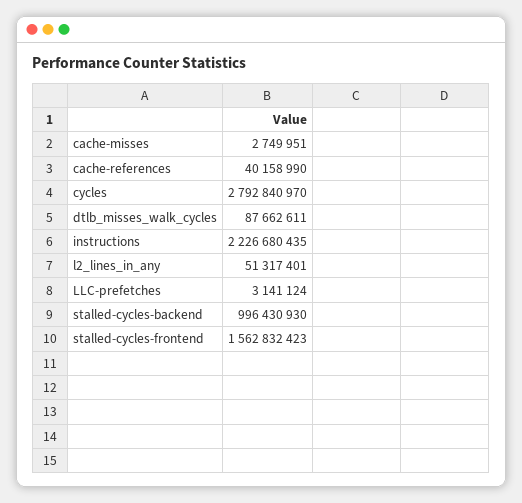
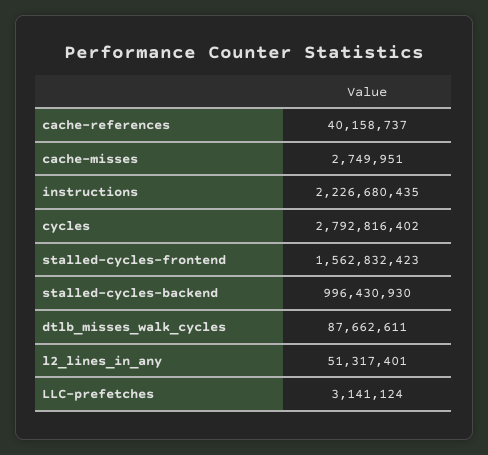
  {
    "cache-misses": 2749951,
-   "cache-references": 40158990,
+   "cache-references": 40158737,
-   "cycles": 2792840970,
+   "cycles": 2792816402,
    "dtlb_misses_walk_cycles": 87662611,
    "instructions": 2226680435,
    "l2_lines_in_any": 51317401,
    "LLC-prefetches": 3141124,
    "stalled-cycles-backend": 996430930,
    "stalled-cycles-frontend": 1562832423
  }

